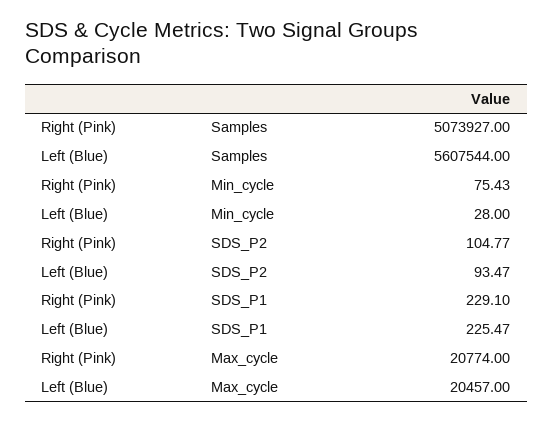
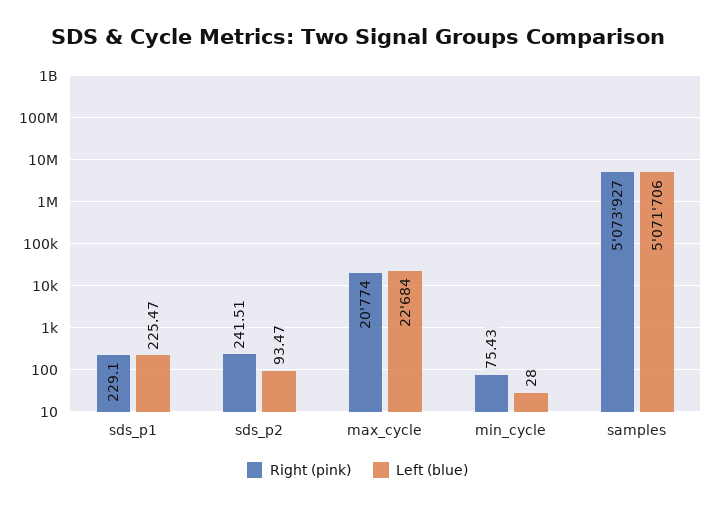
  {
    "Right (Pink)": {
      "Samples": 5073927,
      "Min_cycle": 75.43,
-     "SDS_P2": 104.77,
+     "SDS_P2": 241.51,
      "SDS_P1": 229.1,
      "Max_cycle": 20774
    },
    "Left (Blue)": {
-     "Samples": 5607544,
+     "Samples": 5071706,
      "Min_cycle": 28,
      "SDS_P2": 93.47,
      "SDS_P1": 225.47,
-     "Max_cycle": 20457
+     "Max_cycle": 22684
    }
  }

